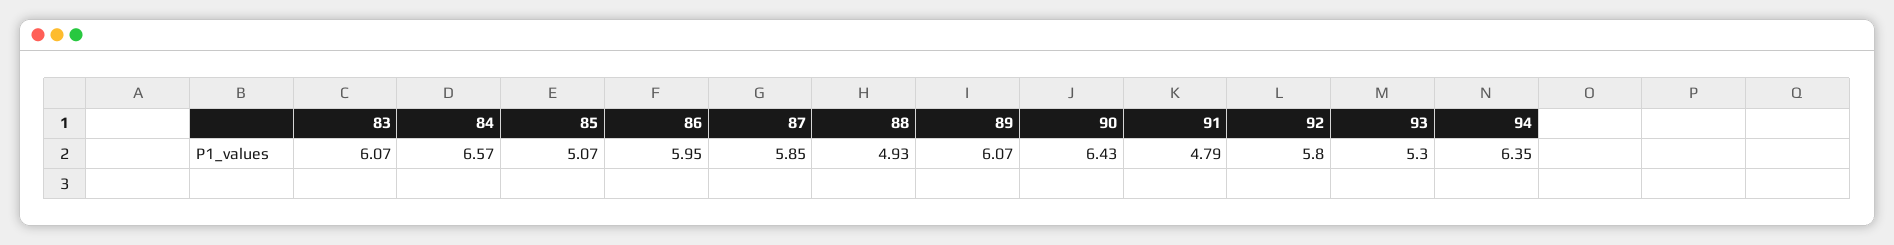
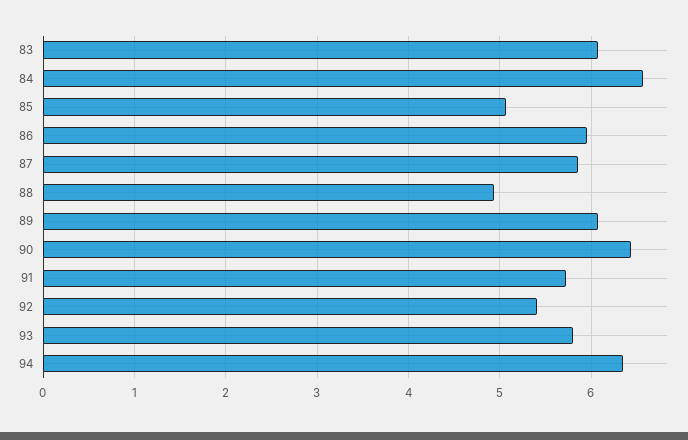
  {
    "83": 6.07,
    "84": 6.57,
    "85": 5.07,
    "86": 5.95,
    "87": 5.85,
    "88": 4.93,
    "89": 6.07,
    "90": 6.43,
-   "91": 4.79,
+   "91": 5.7,
-   "92": 5.8,
+   "92": 5.4,
-   "93": 5.3,
+   "93": 5.8,
    "94": 6.35
  }

